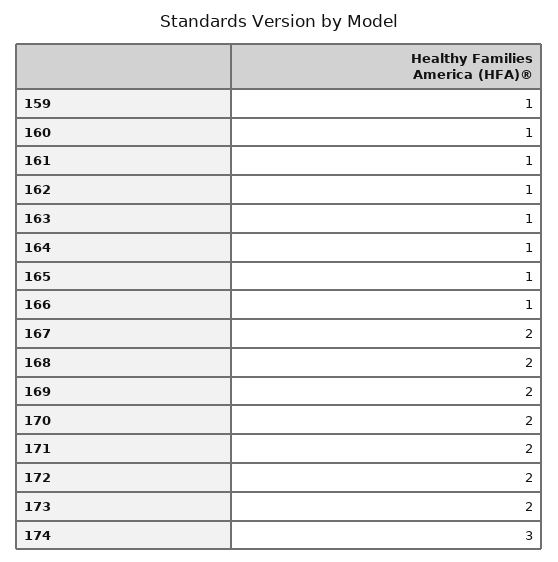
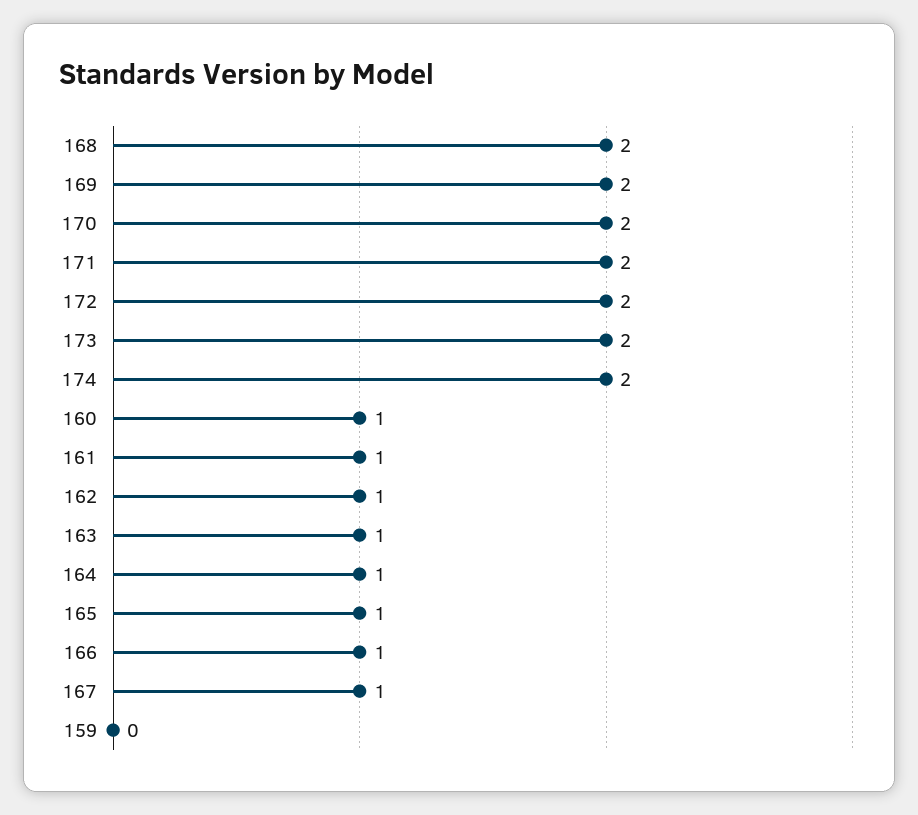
  {
-   "159": 1,
+   "159": 0,
    "160": 1,
    "161": 1,
    "162": 1,
    "163": 1,
    "164": 1,
    "165": 1,
    "166": 1,
-   "167": 2,
+   "167": 1,
    "168": 2,
    "169": 2,
    "170": 2,
    "171": 2,
    "172": 2,
    "173": 2,
-   "174": 3
+   "174": 2
  }

